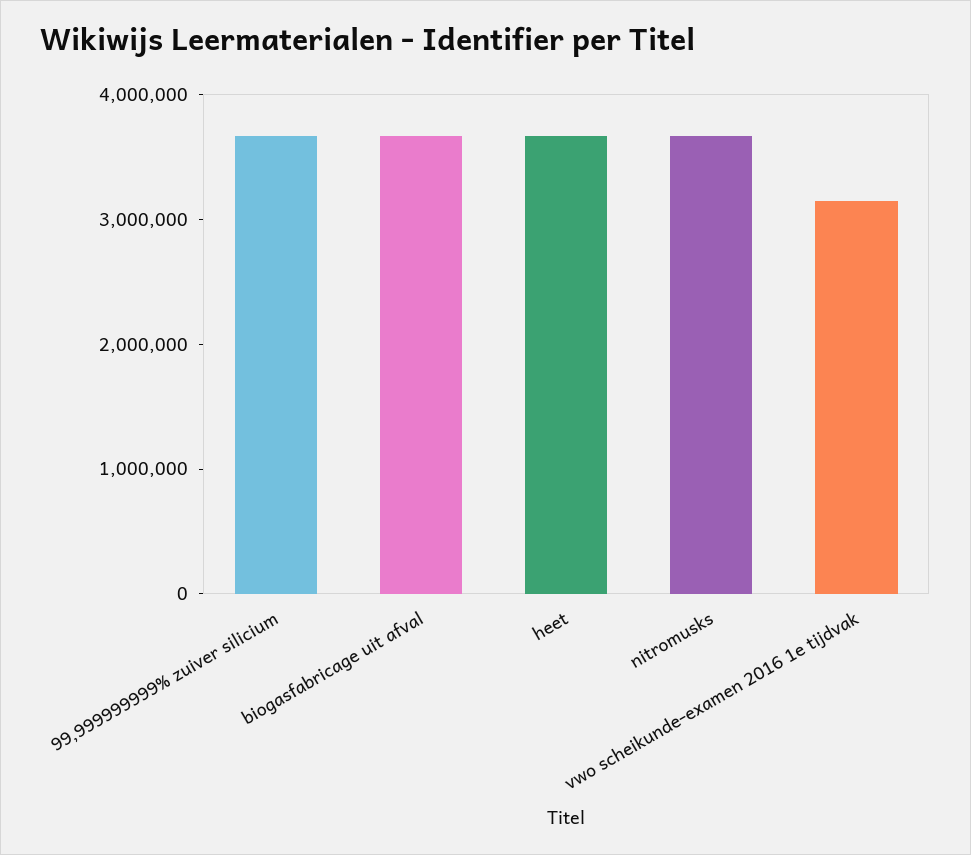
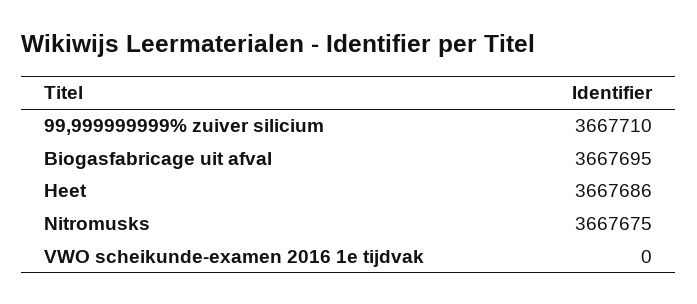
  {
    "99,999999999% zuiver silicium": 3667710,
    "biogasfabricage uit afval": 3667695,
    "heet": 3667686,
    "nitromusks": 3667675,
-   "vwo scheikunde-examen 2016 1e tijdvak": 3200000
+   "vwo scheikunde-examen 2016 1e tijdvak": 0
  }

